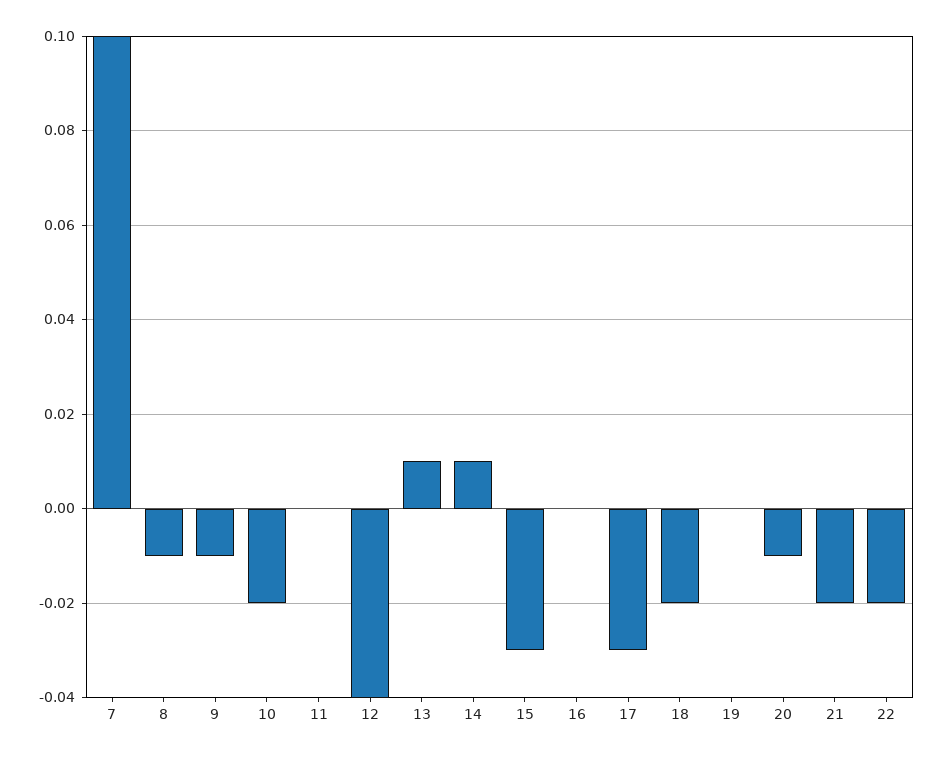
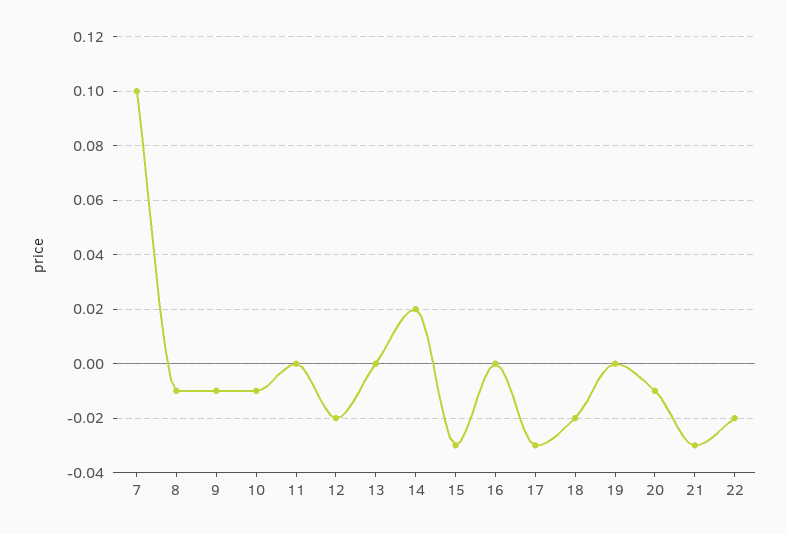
  {
    "7": 0.1,
    "8": -0.01,
    "9": -0.01,
-   "10": -0.02,
+   "10": -0.01,
    "11": 0,
-   "12": -0.04,
+   "12": -0.02,
-   "13": 0.01,
+   "13": 0,
-   "14": 0.01,
+   "14": 0.02,
    "15": -0.03,
    "16": 0,
    "17": -0.03,
    "18": -0.02,
    "19": 0,
    "20": -0.01,
-   "21": -0.02,
+   "21": -0.03,
    "22": -0.02
  }

